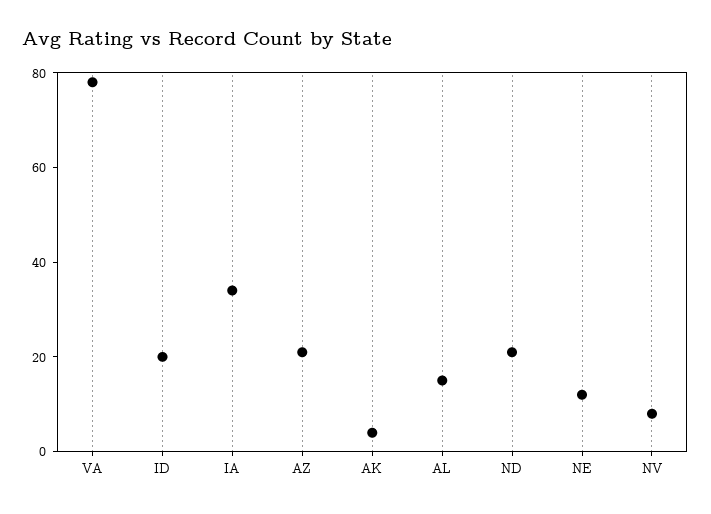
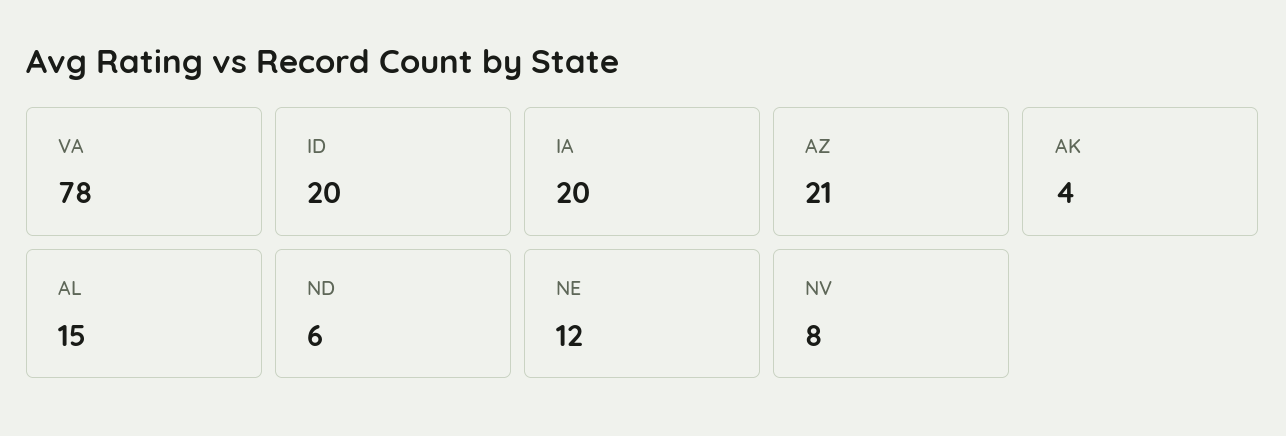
  {
    "VA": 78,
    "ID": 20,
-   "IA": 35,
+   "IA": 20,
    "AZ": 21,
    "AK": 4,
    "AL": 15,
-   "ND": 20,
+   "ND": 6,
    "NE": 12,
    "NV": 8
  }

